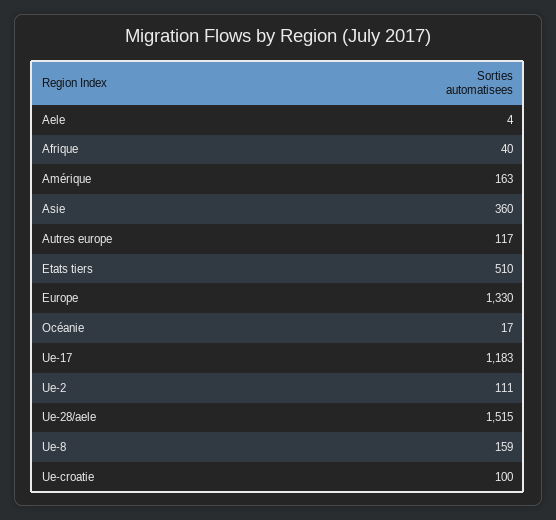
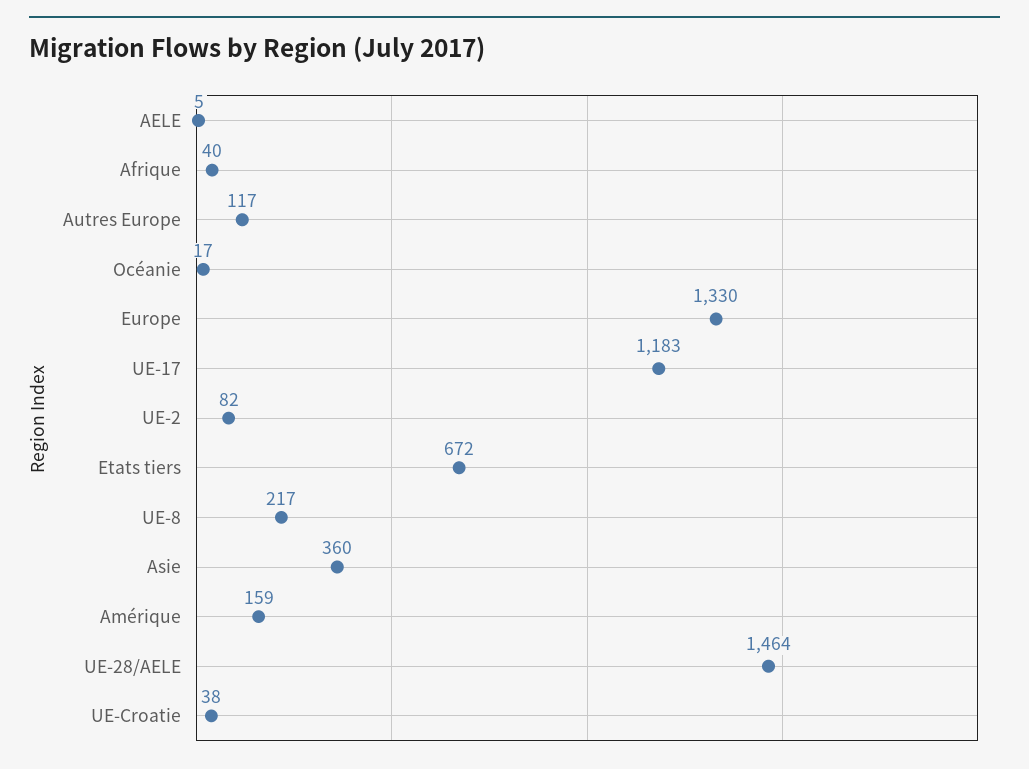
  {
-   "Aele": 4,
+   "Aele": 5,
    "Afrique": 40,
-   "Amérique": 163,
+   "Amérique": 159,
    "Asie": 360,
    "Autres europe": 117,
-   "Etats tiers": 510,
+   "Etats tiers": 672,
    "Europe": 1330,
    "Océanie": 17,
    "Ue-17": 1183,
-   "Ue-2": 111,
+   "Ue-2": 82,
-   "Ue-28/aele": 1515,
+   "Ue-28/aele": 1464,
-   "Ue-8": 159,
+   "Ue-8": 217,
-   "Ue-croatie": 100
+   "Ue-croatie": 38
  }

